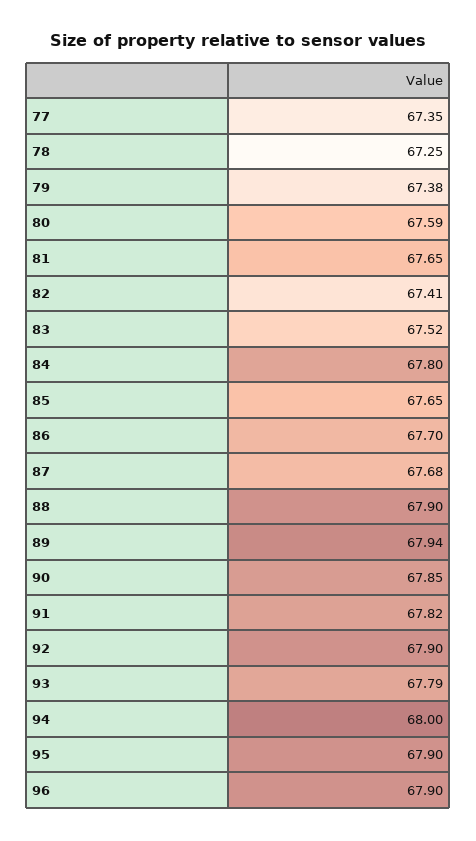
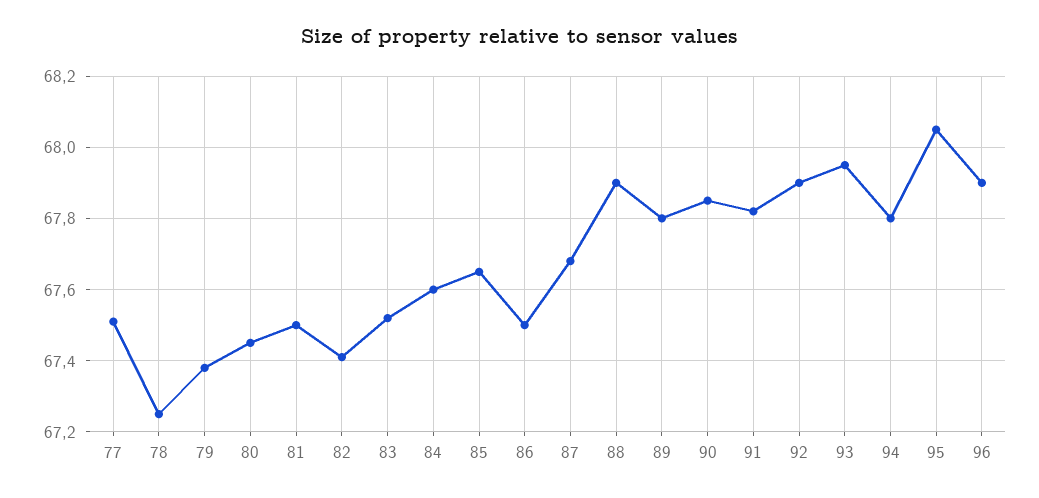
  {
-   "77": 67.35,
+   "77": 67.5,
    "78": 67.25,
    "79": 67.38,
-   "80": 67.59,
+   "80": 67.45,
-   "81": 67.65,
+   "81": 67.5,
    "82": 67.41,
    "83": 67.52,
-   "84": 67.8,
+   "84": 67.6,
    "85": 67.65,
-   "86": 67.7,
+   "86": 67.5,
    "87": 67.68,
    "88": 67.9,
-   "89": 67.94,
+   "89": 67.8,
    "90": 67.85,
    "91": 67.82,
    "92": 67.9,
-   "93": 67.79,
+   "93": 67.95,
-   "94": 68,
+   "94": 67.8,
-   "95": 67.9,
+   "95": 68.05,
    "96": 67.9
  }

